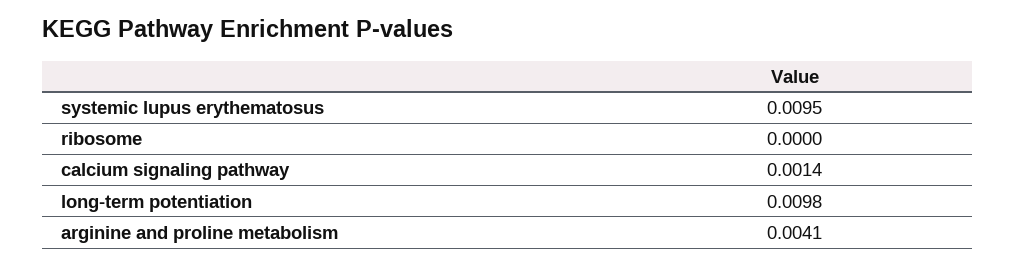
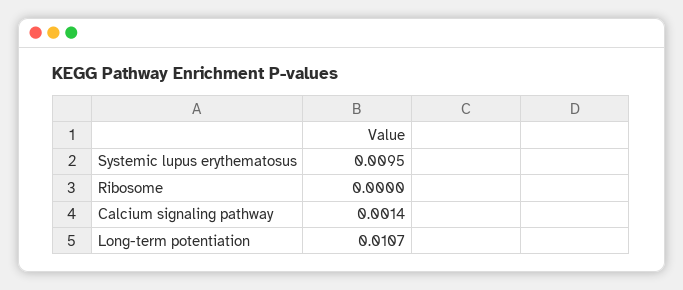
  {
    "systemic lupus erythematosus": 0.0095,
    "ribosome": 0,
    "calcium signaling pathway": 0.0014,
-   "long-term potentiation": 0.0098,
+   "long-term potentiation": 0.0107
-   "arginine and proline metabolism": 0.0041
  }

